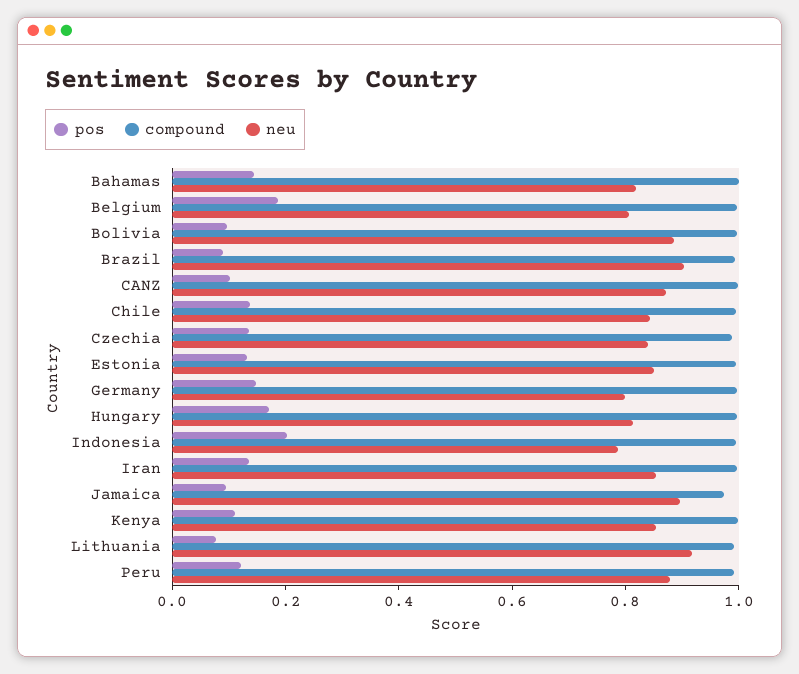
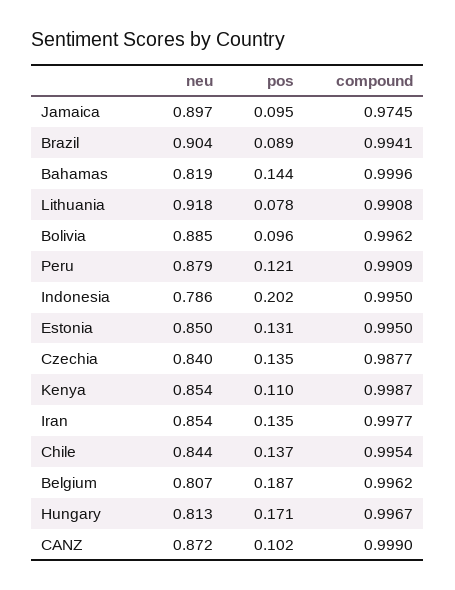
  {
    "pos": {
      "Bahamas": 0.144,
      "Belgium": 0.187,
      "Bolivia": 0.096,
      "Brazil": 0.089,
      "CANZ": 0.102,
      "Chile": 0.137,
      "Czechia": 0.135,
      "Estonia": 0.131,
-     "Germany": 0.15,
      "Hungary": 0.171,
      "Indonesia": 0.202,
      "Iran": 0.135,
      "Jamaica": 0.095,
      "Kenya": 0.11,
      "Lithuania": 0.078,
      "Peru": 0.121
    },
    "compound": {
      "Bahamas": 0.9996,
      "Belgium": 0.9962,
      "Bolivia": 0.9962,
      "Brazil": 0.9941,
      "CANZ": 0.999,
      "Chile": 0.9954,
      "Czechia": 0.9877,
      "Estonia": 0.995,
-     "Germany": 1,
      "Hungary": 0.9967,
      "Indonesia": 0.995,
      "Iran": 0.9977,
      "Jamaica": 0.9745,
      "Kenya": 0.9987,
      "Lithuania": 0.9908,
      "Peru": 0.9909
    },
    "neu": {
      "Bahamas": 0.819,
      "Belgium": 0.807,
      "Bolivia": 0.885,
      "Brazil": 0.904,
      "CANZ": 0.872,
      "Chile": 0.844,
      "Czechia": 0.84,
      "Estonia": 0.85,
-     "Germany": 0.8,
      "Hungary": 0.813,
      "Indonesia": 0.786,
      "Iran": 0.854,
      "Jamaica": 0.897,
      "Kenya": 0.854,
      "Lithuania": 0.918,
      "Peru": 0.879
    }
  }

